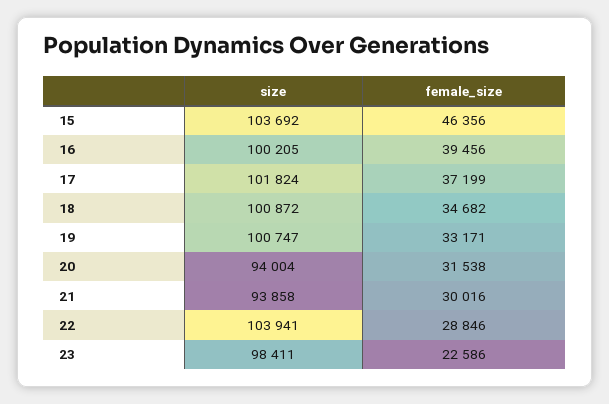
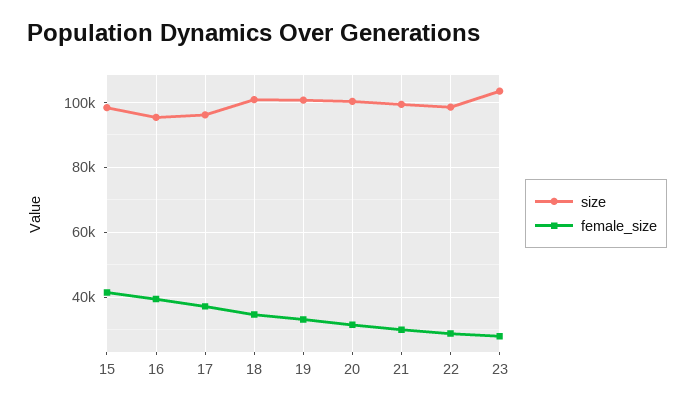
  {
    "size": {
-     "15": 103692,
+     "15": 98000,
-     "16": 100205,
+     "16": 96000,
-     "17": 101824,
+     "17": 96000,
      "18": 100872,
      "19": 100747,
-     "20": 94004,
+     "20": 100000,
-     "21": 93858,
+     "21": 100000,
-     "22": 103941,
+     "22": 98000,
-     "23": 98411
+     "23": 104000
    },
    "female_size": {
-     "15": 46356,
+     "15": 42000,
      "16": 39456,
      "17": 37199,
      "18": 34682,
      "19": 33171,
      "20": 31538,
      "21": 30016,
      "22": 28846,
-     "23": 22586
+     "23": 28000
    }
  }

